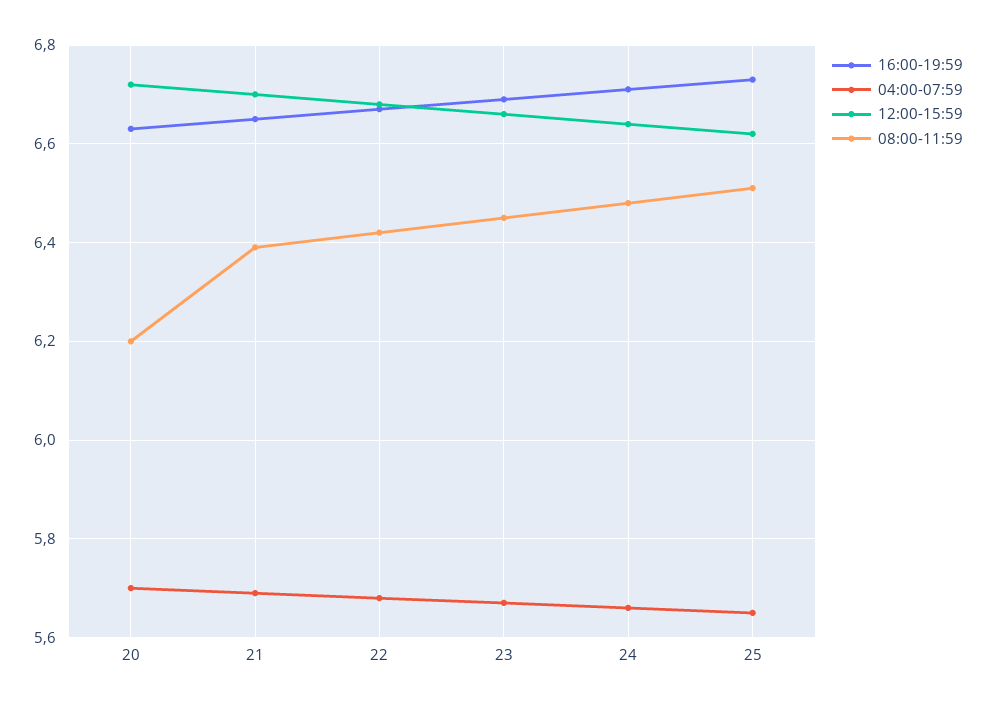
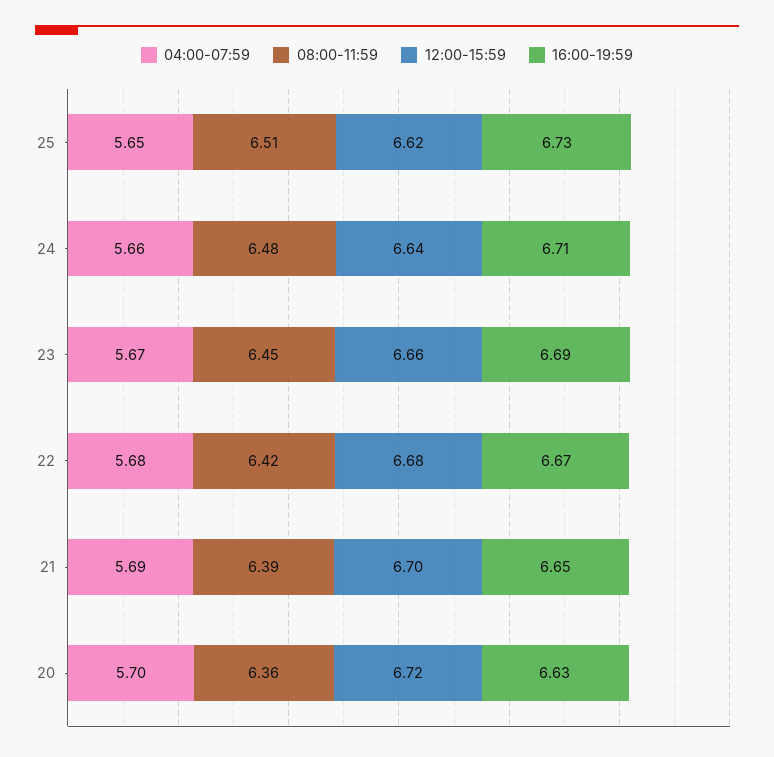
  {
    "16:00-19:59": {
      "20": 6.63,
      "21": 6.65,
      "22": 6.67,
      "23": 6.69,
      "24": 6.71,
      "25": 6.73
    },
    "04:00-07:59": {
      "20": 5.7,
      "21": 5.69,
      "22": 5.68,
      "23": 5.67,
      "24": 5.66,
      "25": 5.65
    },
    "12:00-15:59": {
      "20": 6.72,
      "21": 6.7,
      "22": 6.68,
      "23": 6.66,
      "24": 6.64,
      "25": 6.62
    },
    "08:00-11:59": {
-     "20": 6.2,
+     "20": 6.36,
      "21": 6.39,
      "22": 6.42,
      "23": 6.45,
      "24": 6.48,
      "25": 6.51
    }
  }

